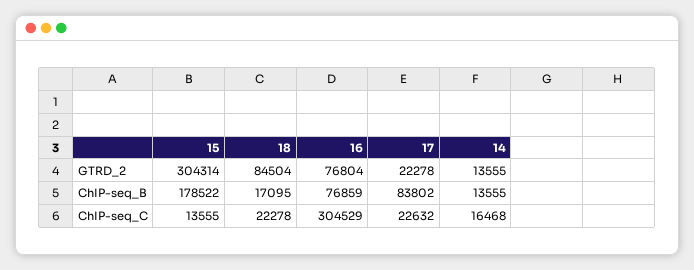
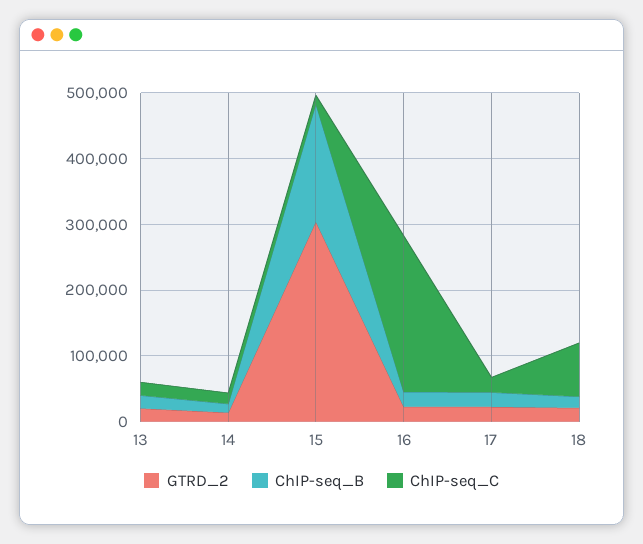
  {
    "GTRD_2": {
      "15": 304314,
-     "18": 84504,
+     "18": 20000,
-     "16": 76804,
+     "16": 20000,
      "17": 22278,
-     "14": 13555
+     "14": 13555,
+     "13": 20000
    },
    "ChIP-seq_B": {
      "15": 178522,
      "18": 17095,
-     "16": 76859,
+     "16": 20000,
-     "17": 83802,
+     "17": 20000,
-     "14": 13555
+     "14": 13555,
+     "13": 20000
    },
    "ChIP-seq_C": {
      "15": 13555,
-     "18": 22278,
+     "18": 80000,
-     "16": 304529,
+     "16": 240000,
      "17": 22632,
-     "14": 16468
+     "14": 16468,
+     "13": 20000
    }
  }

